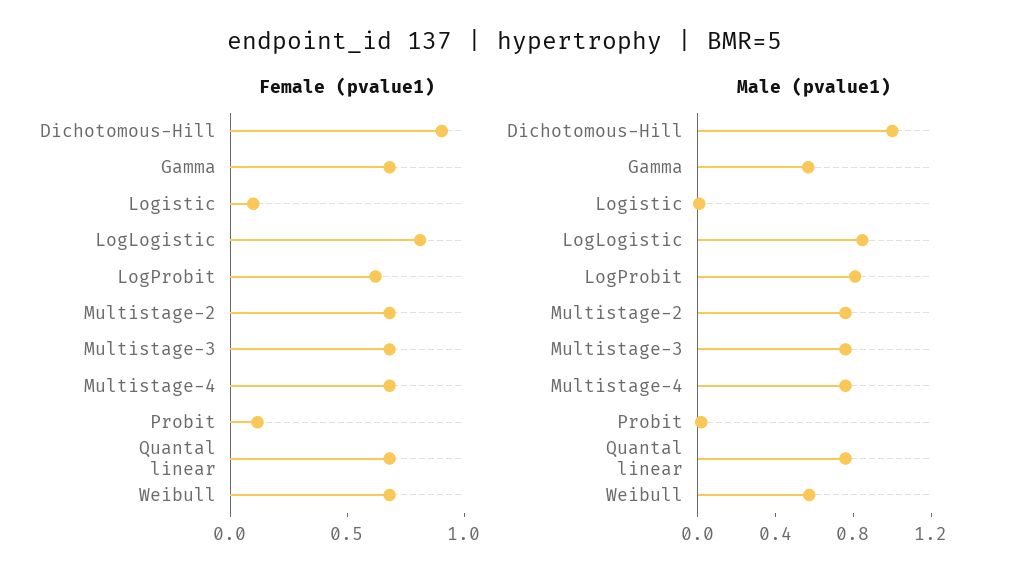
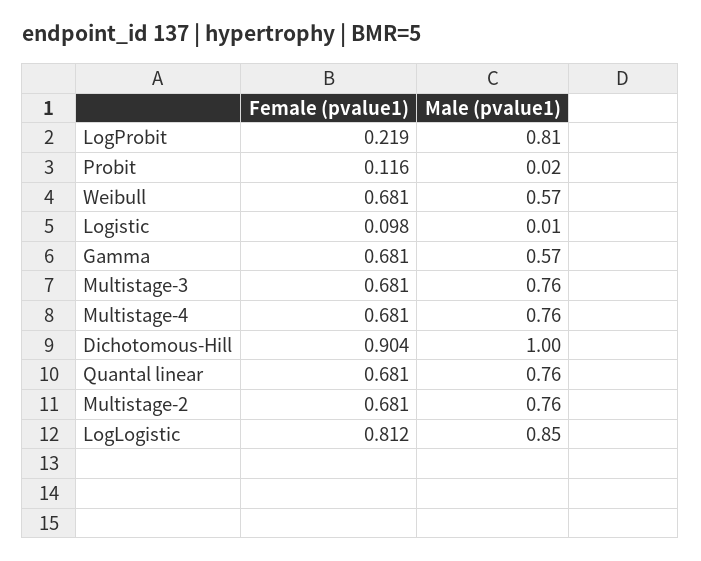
  {
    "Female (pvalue1)": {
      "Dichotomous-Hill": 0.904,
      "Gamma": 0.681,
      "Logistic": 0.098,
      "LogLogistic": 0.812,
-     "LogProbit": 0.6,
+     "LogProbit": 0.219,
      "Multistage-2": 0.681,
      "Multistage-3": 0.681,
      "Multistage-4": 0.681,
      "Probit": 0.116,
      "Quantal linear": 0.681,
      "Weibull": 0.681
    },
    "Male (pvalue1)": {
      "Dichotomous-Hill": 1,
      "Gamma": 0.57,
      "Logistic": 0.01,
      "LogLogistic": 0.85,
      "LogProbit": 0.81,
      "Multistage-2": 0.76,
      "Multistage-3": 0.76,
      "Multistage-4": 0.76,
      "Probit": 0.02,
      "Quantal linear": 0.76,
      "Weibull": 0.57
    }
  }

